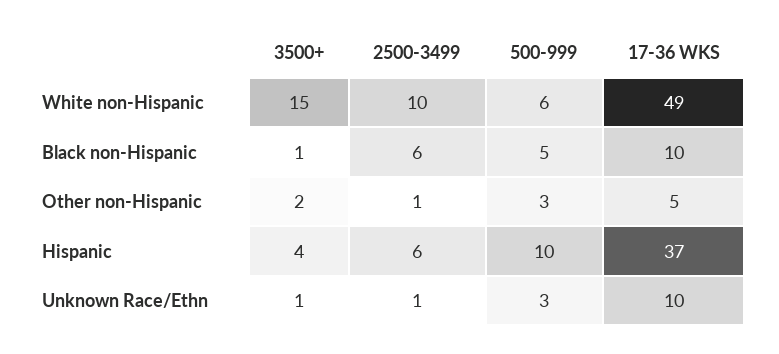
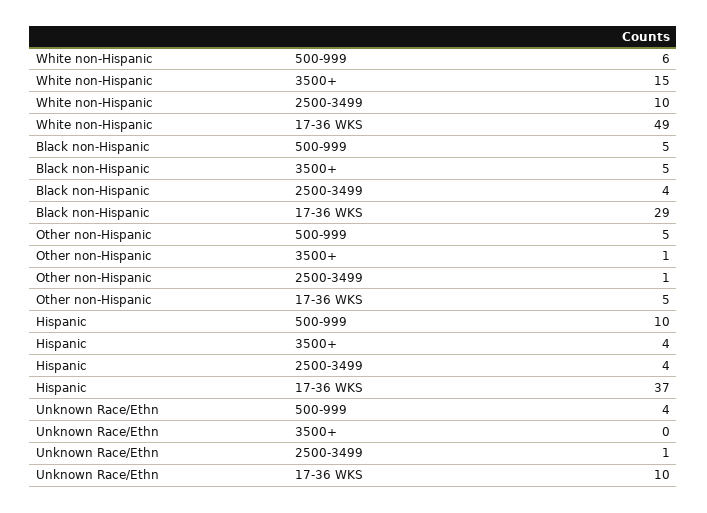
  {
    "3500+": {
      "White non-Hispanic": 15,
-     "Black non-Hispanic": 1,
+     "Black non-Hispanic": 5,
-     "Other non-Hispanic": 2,
+     "Other non-Hispanic": 1,
      "Hispanic": 4,
-     "Unknown Race/Ethn": 1
+     "Unknown Race/Ethn": 0
    },
    "2500-3499": {
      "White non-Hispanic": 10,
-     "Black non-Hispanic": 6,
+     "Black non-Hispanic": 4,
      "Other non-Hispanic": 1,
-     "Hispanic": 6,
+     "Hispanic": 4,
      "Unknown Race/Ethn": 1
    },
    "500-999": {
      "White non-Hispanic": 6,
      "Black non-Hispanic": 5,
-     "Other non-Hispanic": 3,
+     "Other non-Hispanic": 5,
      "Hispanic": 10,
-     "Unknown Race/Ethn": 3
+     "Unknown Race/Ethn": 4
    },
    "17-36 WKS": {
      "White non-Hispanic": 49,
-     "Black non-Hispanic": 10,
+     "Black non-Hispanic": 29,
      "Other non-Hispanic": 5,
      "Hispanic": 37,
      "Unknown Race/Ethn": 10
    }
  }

